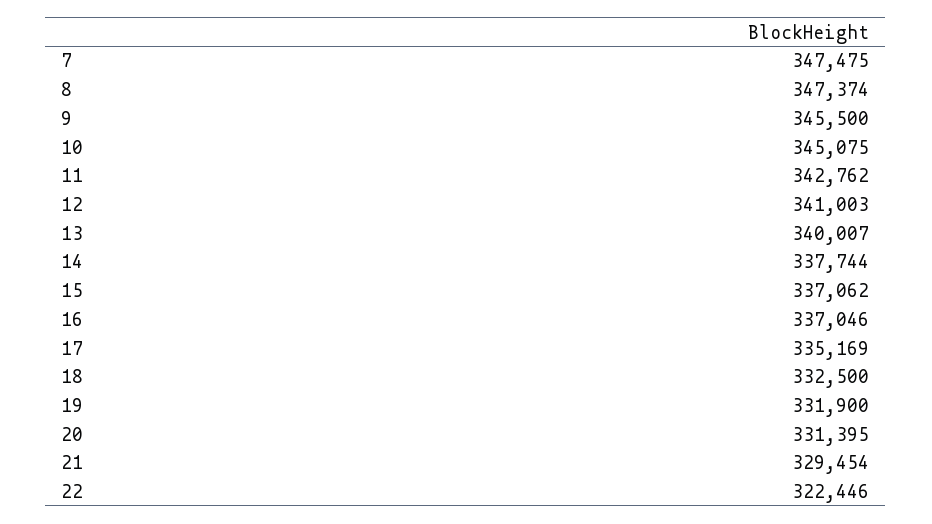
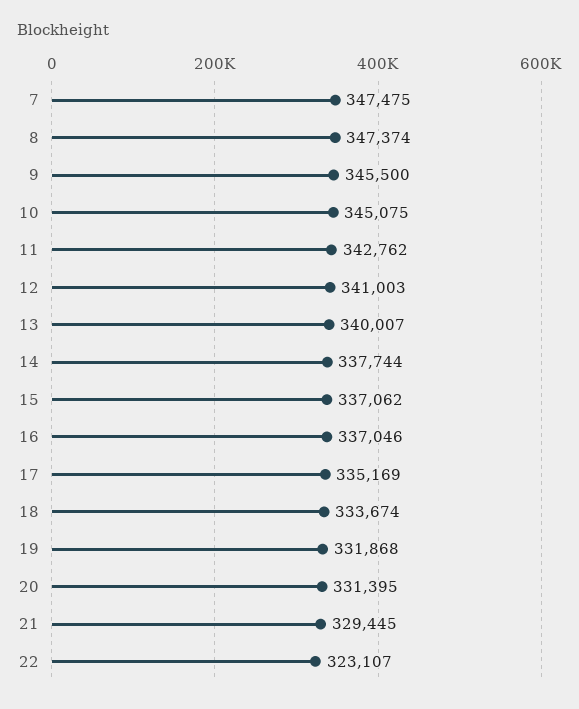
  {
    "7": 347475,
    "8": 347374,
    "9": 345500,
    "10": 345075,
    "11": 342762,
    "12": 341003,
    "13": 340007,
    "14": 337744,
    "15": 337062,
    "16": 337046,
    "17": 335169,
-   "18": 332500,
+   "18": 333674,
-   "19": 331900,
+   "19": 331868,
    "20": 331395,
-   "21": 329454,
+   "21": 329445,
-   "22": 322446
+   "22": 323107
  }

